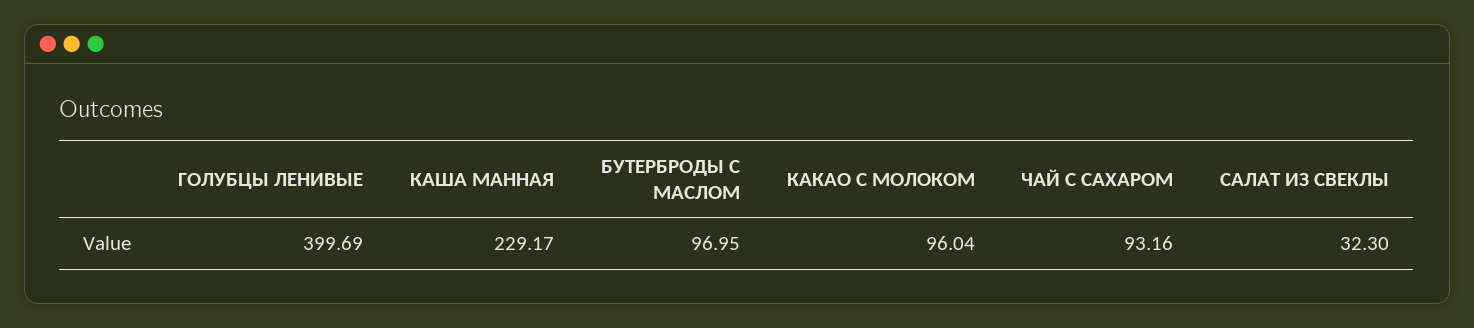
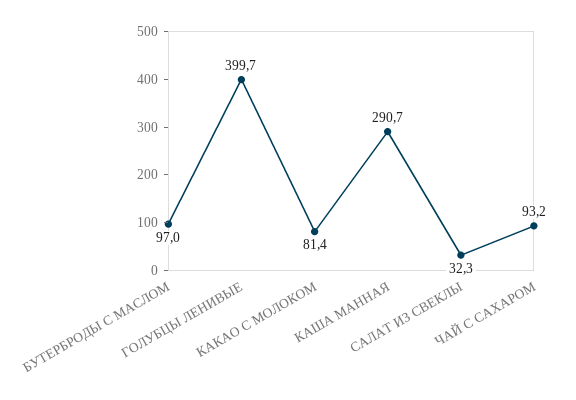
  {
    "ГОЛУБЦЫ ЛЕНИВЫЕ": 399.69,
-   "КАША МАННАЯ": 229.17,
+   "КАША МАННАЯ": 290.7,
    "БУТЕРБРОДЫ С МАСЛОМ": 96.95,
-   "КАКАО С МОЛОКОМ": 96.04,
+   "КАКАО С МОЛОКОМ": 81.4,
    "ЧАЙ С САХАРОМ": 93.16,
    "САЛАТ ИЗ СВЕКЛЫ": 32.3
  }

